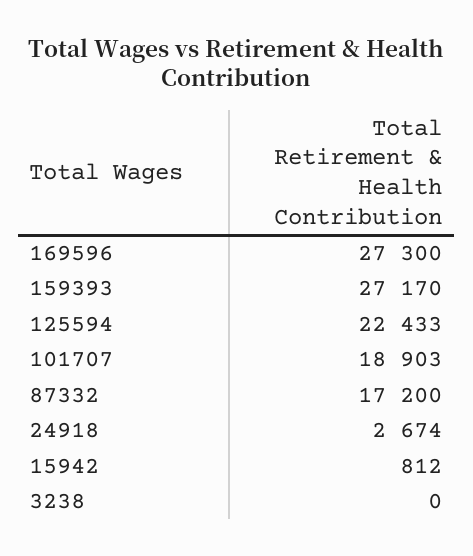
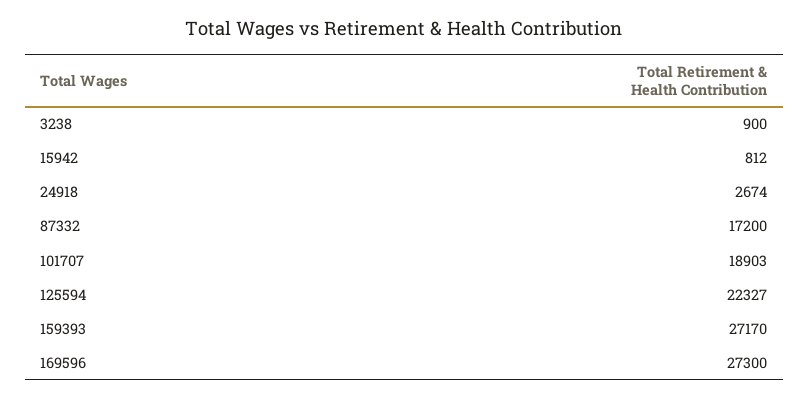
  {
    "169596": 27300,
    "159393": 27170,
-   "125594": 22433,
+   "125594": 22327,
    "101707": 18903,
    "87332": 17200,
    "24918": 2674,
    "15942": 812,
-   "3238": 0
+   "3238": 900
  }

